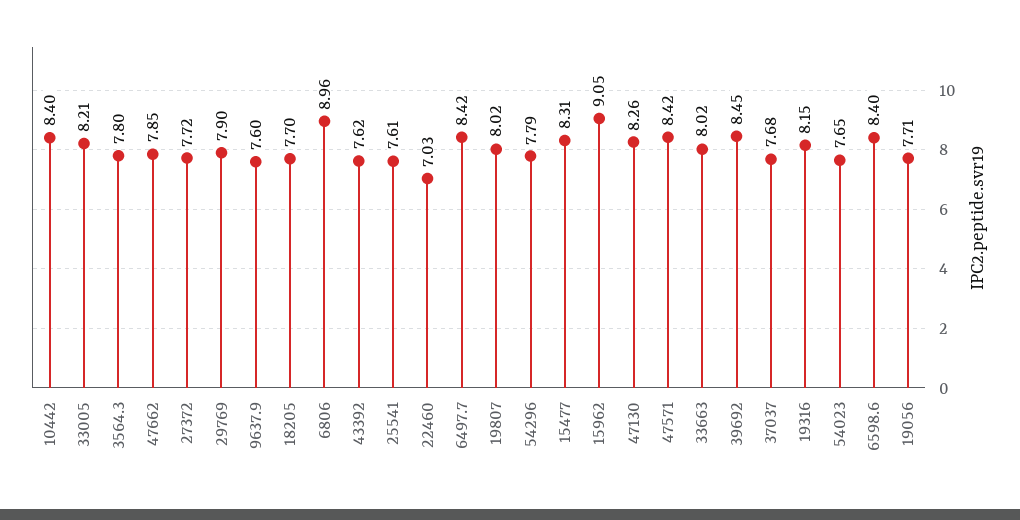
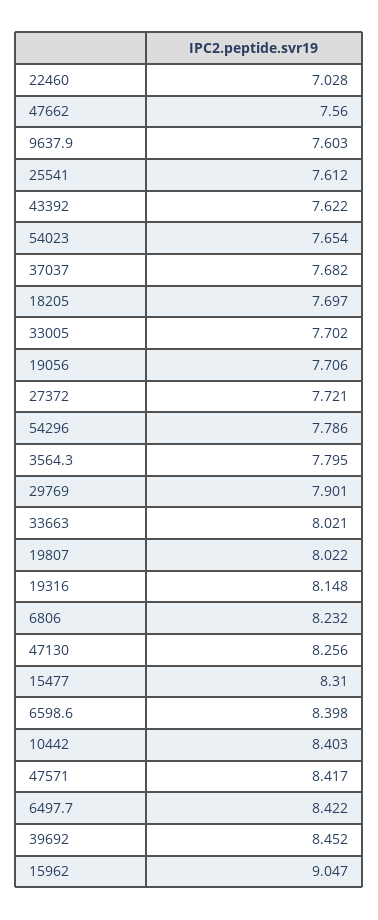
  {
    "10442": 8.403,
-   "33005": 8.21,
+   "33005": 7.702,
    "3564.3": 7.795,
-   "47662": 7.85,
+   "47662": 7.56,
    "27372": 7.721,
    "29769": 7.901,
    "9637.9": 7.603,
    "18205": 7.697,
-   "6806": 8.96,
+   "6806": 8.232,
    "43392": 7.622,
    "25541": 7.612,
    "22460": 7.028,
    "6497.7": 8.422,
    "19807": 8.022,
    "54296": 7.786,
    "15477": 8.31,
    "15962": 9.047,
    "47130": 8.256,
    "47571": 8.417,
    "33663": 8.021,
    "39692": 8.452,
    "37037": 7.682,
    "19316": 8.148,
    "54023": 7.654,
    "6598.6": 8.398,
    "19056": 7.706
  }

